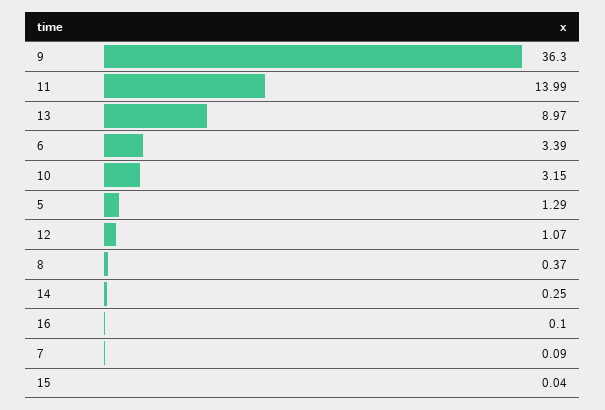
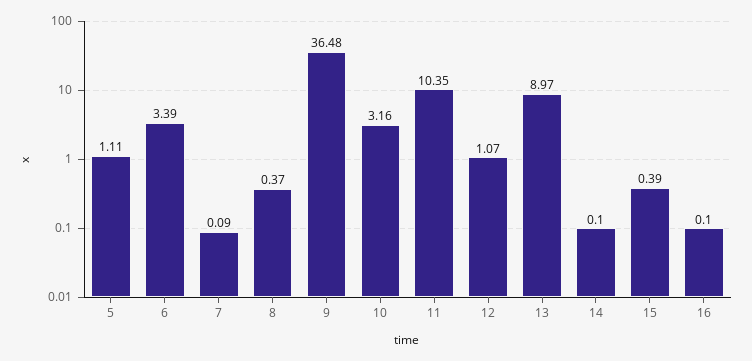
  {
-   "9": 36.3,
+   "9": 36.48,
-   "11": 13.99,
+   "11": 10.35,
    "13": 8.97,
    "6": 3.39,
-   "10": 3.15,
+   "10": 3.16,
-   "5": 1.29,
+   "5": 1.11,
    "12": 1.07,
    "8": 0.37,
-   "14": 0.25,
+   "14": 0.1,
    "16": 0.1,
    "7": 0.09,
-   "15": 0.04
+   "15": 0.39
  }

